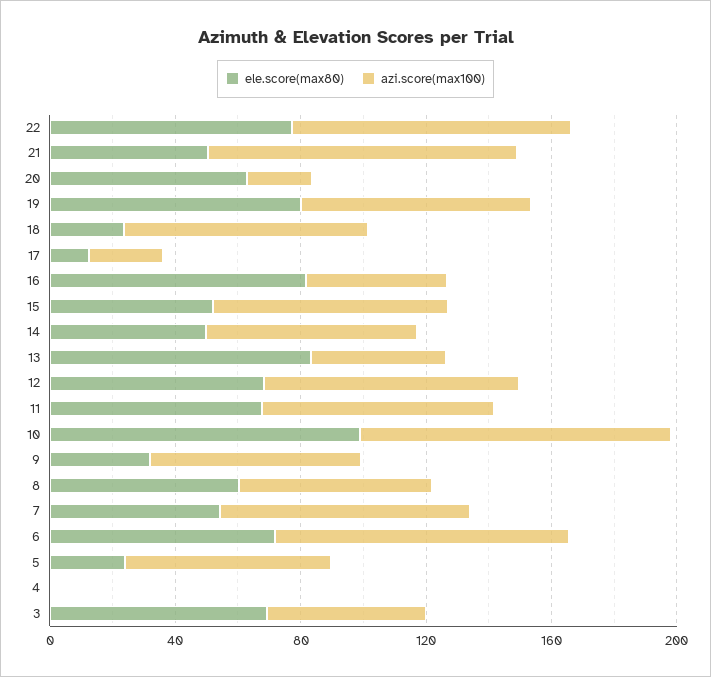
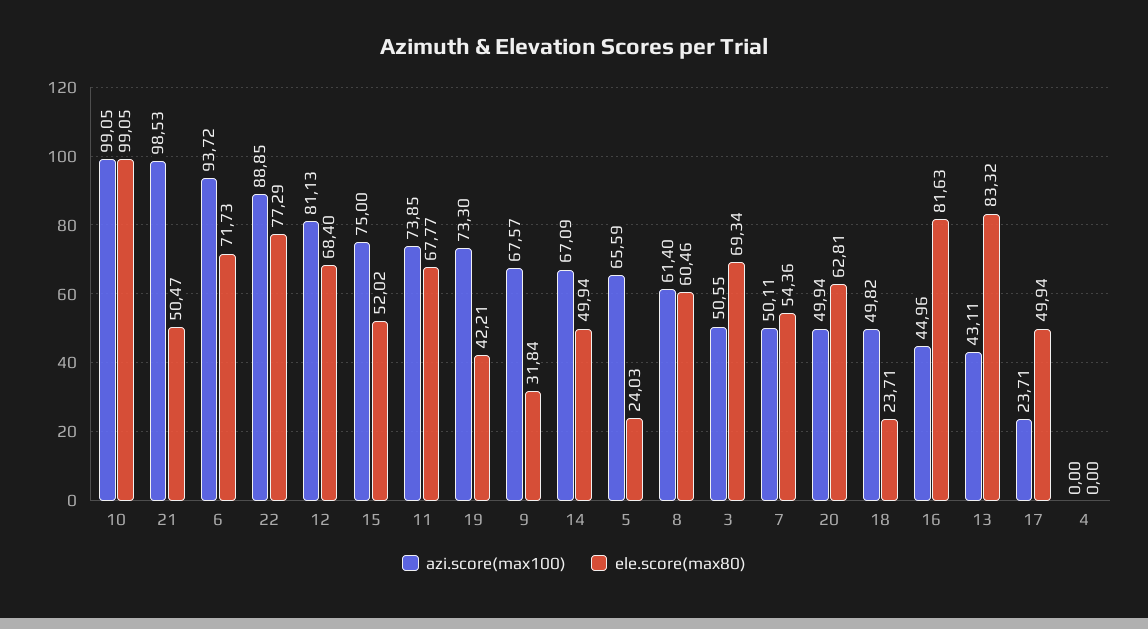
  {
    "ele.score(max80)": {
      "22": 77.29,
      "21": 50.47,
      "20": 62.81,
-     "19": 80,
+     "19": 42.21,
      "18": 23.71,
-     "17": 10,
+     "17": 49.94,
      "16": 81.63,
      "15": 52.02,
      "14": 49.94,
      "13": 83.32,
      "12": 68.4,
      "11": 67.77,
      "10": 99.05,
      "9": 31.84,
      "8": 60.46,
      "7": 54.36,
      "6": 71.73,
      "5": 24.03,
      "4": 0,
      "3": 69.34
    },
    "azi.score(max100)": {
      "22": 88.85,
      "21": 98.53,
-     "20": 20,
+     "20": 49.94,
      "19": 73.3,
-     "18": 80,
+     "18": 49.82,
      "17": 23.71,
      "16": 44.96,
      "15": 75,
      "14": 67.09,
      "13": 43.11,
      "12": 81.13,
      "11": 73.85,
      "10": 99.05,
      "9": 67.57,
      "8": 61.4,
-     "7": 80,
+     "7": 50.11,
      "6": 93.72,
      "5": 65.59,
      "4": 0,
      "3": 50.55
    }
  }

